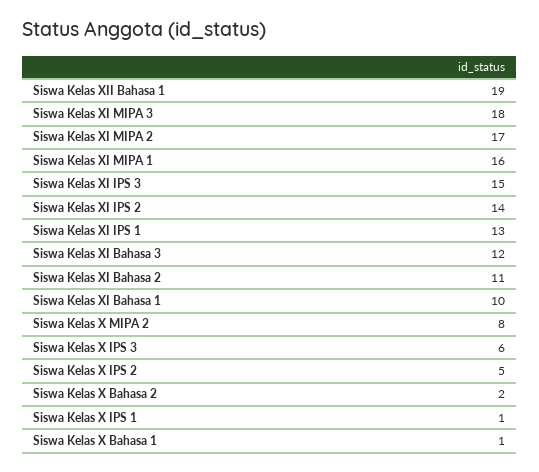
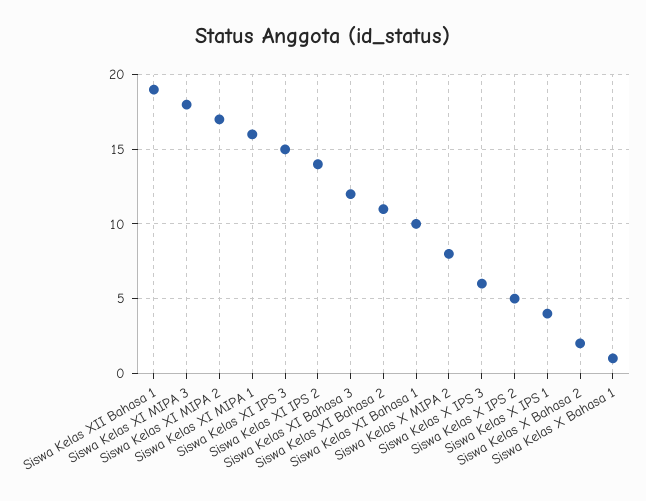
  {
    "Siswa Kelas XII Bahasa 1": 19,
    "Siswa Kelas XI MIPA 3": 18,
    "Siswa Kelas XI MIPA 2": 17,
    "Siswa Kelas XI MIPA 1": 16,
    "Siswa Kelas XI IPS 3": 15,
    "Siswa Kelas XI IPS 2": 14,
-   "Siswa Kelas XI IPS 1": 13,
    "Siswa Kelas XI Bahasa 3": 12,
    "Siswa Kelas XI Bahasa 2": 11,
    "Siswa Kelas XI Bahasa 1": 10,
    "Siswa Kelas X MIPA 2": 8,
    "Siswa Kelas X IPS 3": 6,
    "Siswa Kelas X IPS 2": 5,
    "Siswa Kelas X Bahasa 2": 2,
-   "Siswa Kelas X IPS 1": 1,
+   "Siswa Kelas X IPS 1": 4,
    "Siswa Kelas X Bahasa 1": 1
  }

